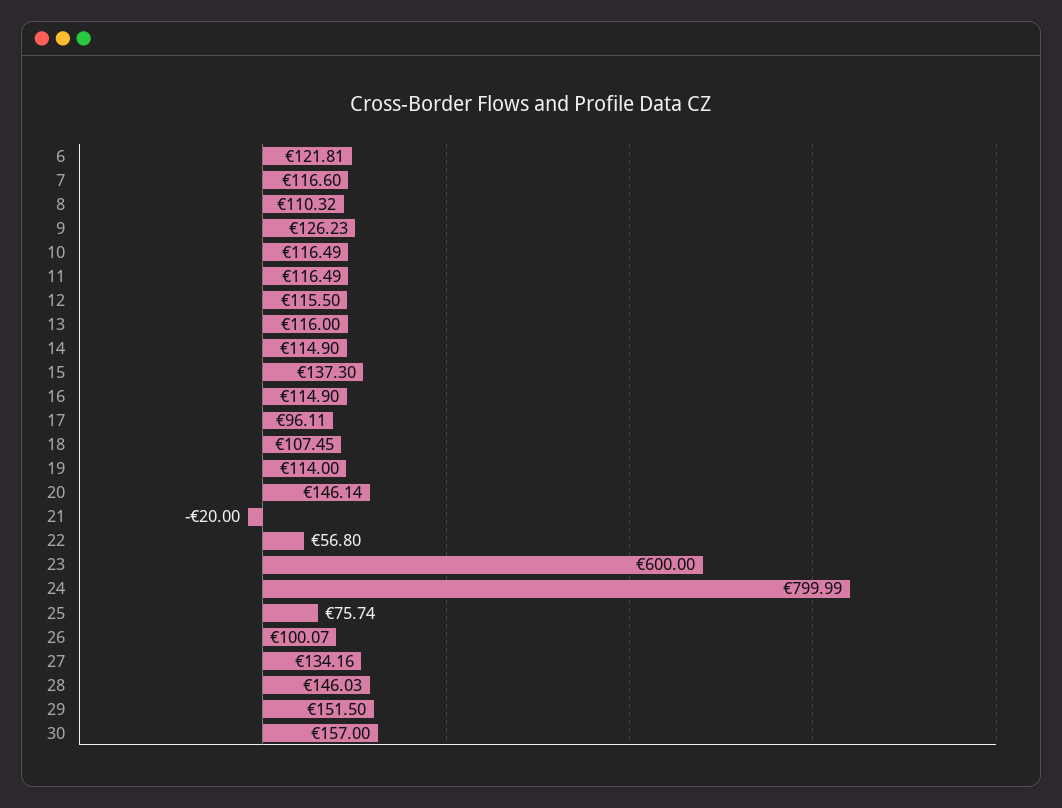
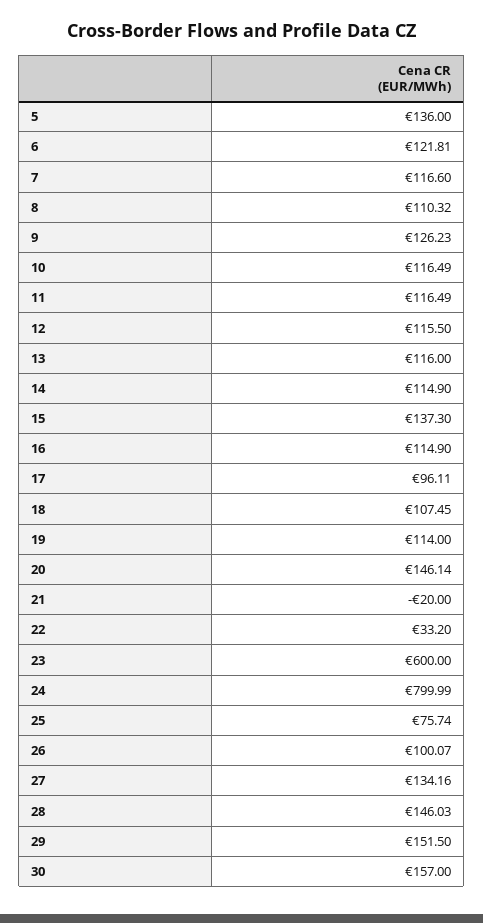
  {
    "6": 121.81,
    "7": 116.6,
    "8": 110.32,
    "9": 126.23,
    "10": 116.49,
    "11": 116.49,
    "12": 115.5,
    "13": 116,
    "14": 114.9,
    "15": 137.3,
    "16": 114.9,
    "17": 96.11,
    "18": 107.45,
    "19": 114,
    "20": 146.14,
    "21": -20,
-   "22": 56.8,
+   "22": 33.2,
    "23": 600,
    "24": 799.99,
    "25": 75.74,
    "26": 100.07,
    "27": 134.16,
    "28": 146.03,
    "29": 151.5,
-   "30": 157
+   "30": 157,
+   "5": 136
  }

